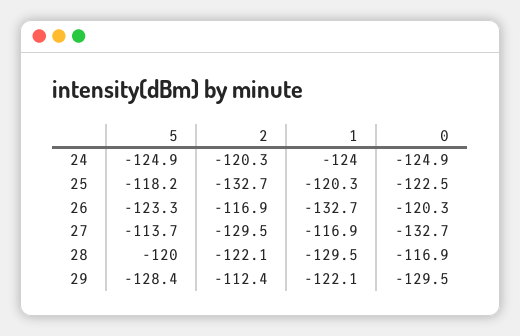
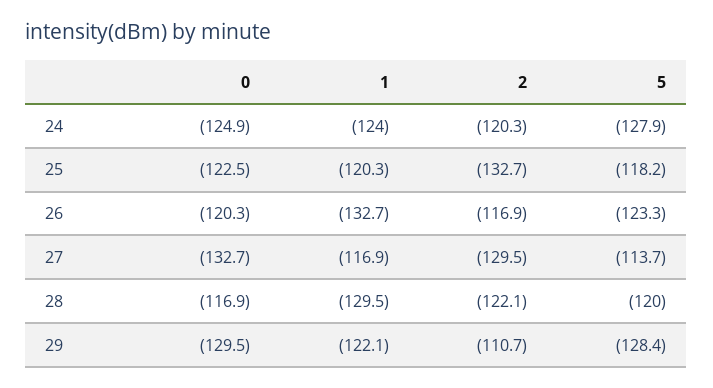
  {
    "5": {
-     "24": -124.9,
+     "24": -127.9,
      "25": -118.2,
      "26": -123.3,
      "27": -113.7,
      "28": -120,
      "29": -128.4
    },
    "2": {
      "24": -120.3,
      "25": -132.7,
      "26": -116.9,
      "27": -129.5,
      "28": -122.1,
-     "29": -112.4
+     "29": -110.7
    },
    "1": {
      "24": -124,
      "25": -120.3,
      "26": -132.7,
      "27": -116.9,
      "28": -129.5,
      "29": -122.1
    },
    "0": {
      "24": -124.9,
      "25": -122.5,
      "26": -120.3,
      "27": -132.7,
      "28": -116.9,
      "29": -129.5
    }
  }

